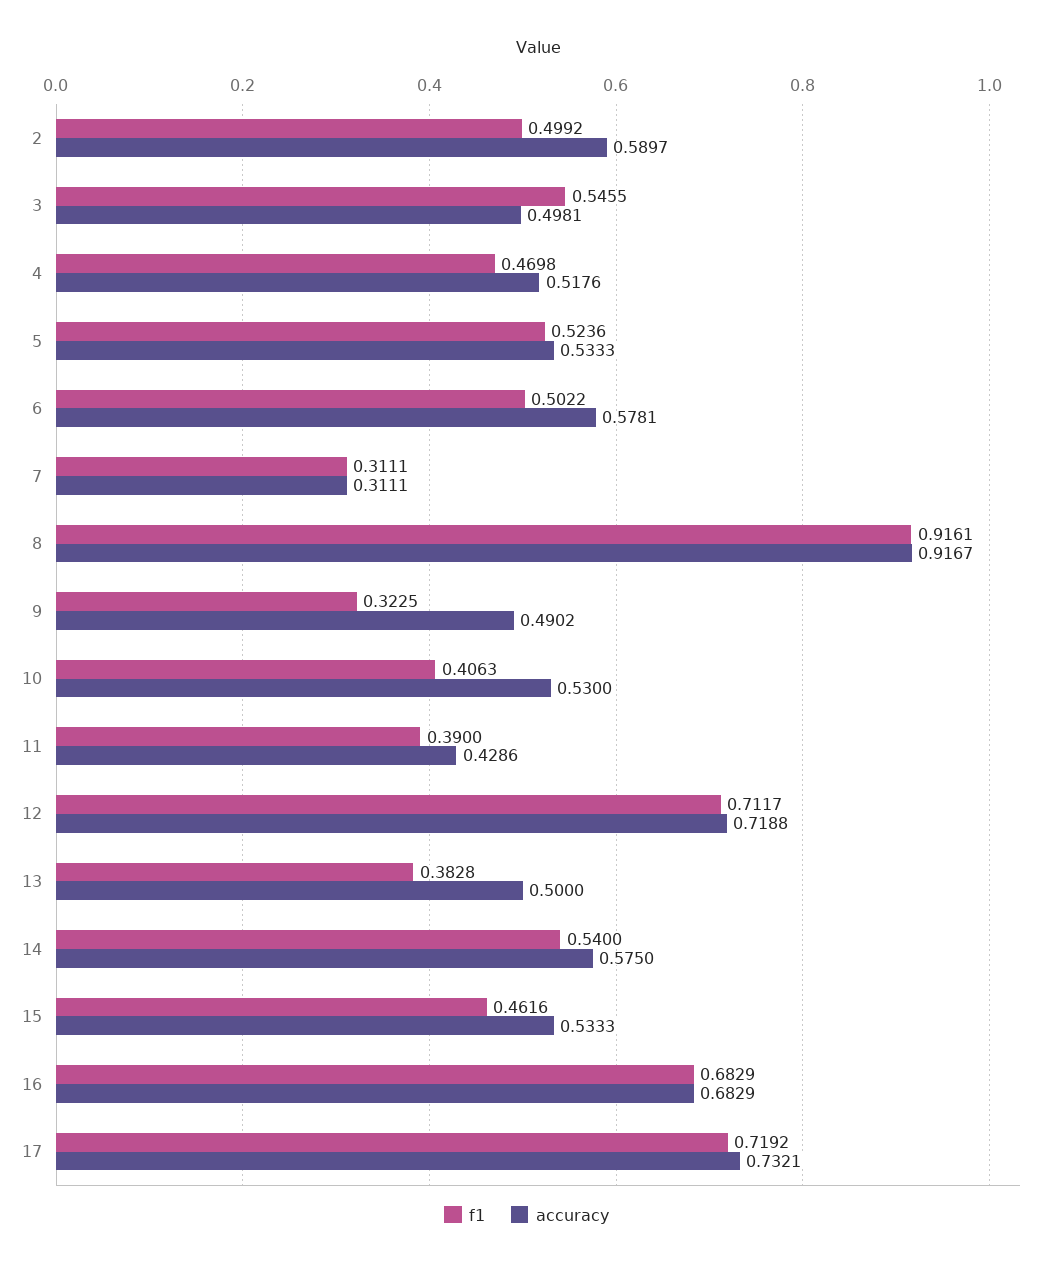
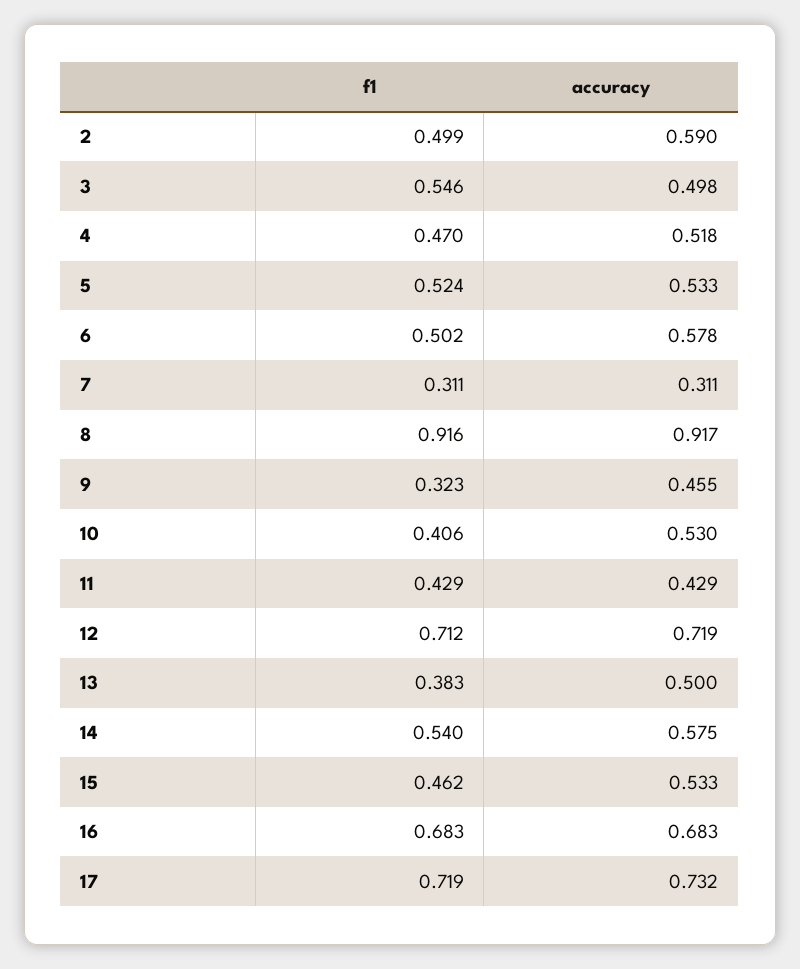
  {
    "f1": {
      "2": 0.4992,
      "3": 0.5455,
      "4": 0.4698,
      "5": 0.5236,
      "6": 0.5022,
      "7": 0.3111,
      "8": 0.9161,
      "9": 0.3225,
      "10": 0.4063,
-     "11": 0.39,
+     "11": 0.429,
      "12": 0.7117,
      "13": 0.3828,
      "14": 0.54,
      "15": 0.4616,
      "16": 0.6829,
      "17": 0.7192
    },
    "accuracy": {
      "2": 0.5897,
      "3": 0.4981,
      "4": 0.5176,
      "5": 0.5333,
      "6": 0.5781,
      "7": 0.3111,
      "8": 0.9167,
-     "9": 0.4902,
+     "9": 0.455,
      "10": 0.53,
      "11": 0.4286,
      "12": 0.7188,
      "13": 0.5,
      "14": 0.575,
      "15": 0.5333,
      "16": 0.6829,
      "17": 0.7321
    }
  }

